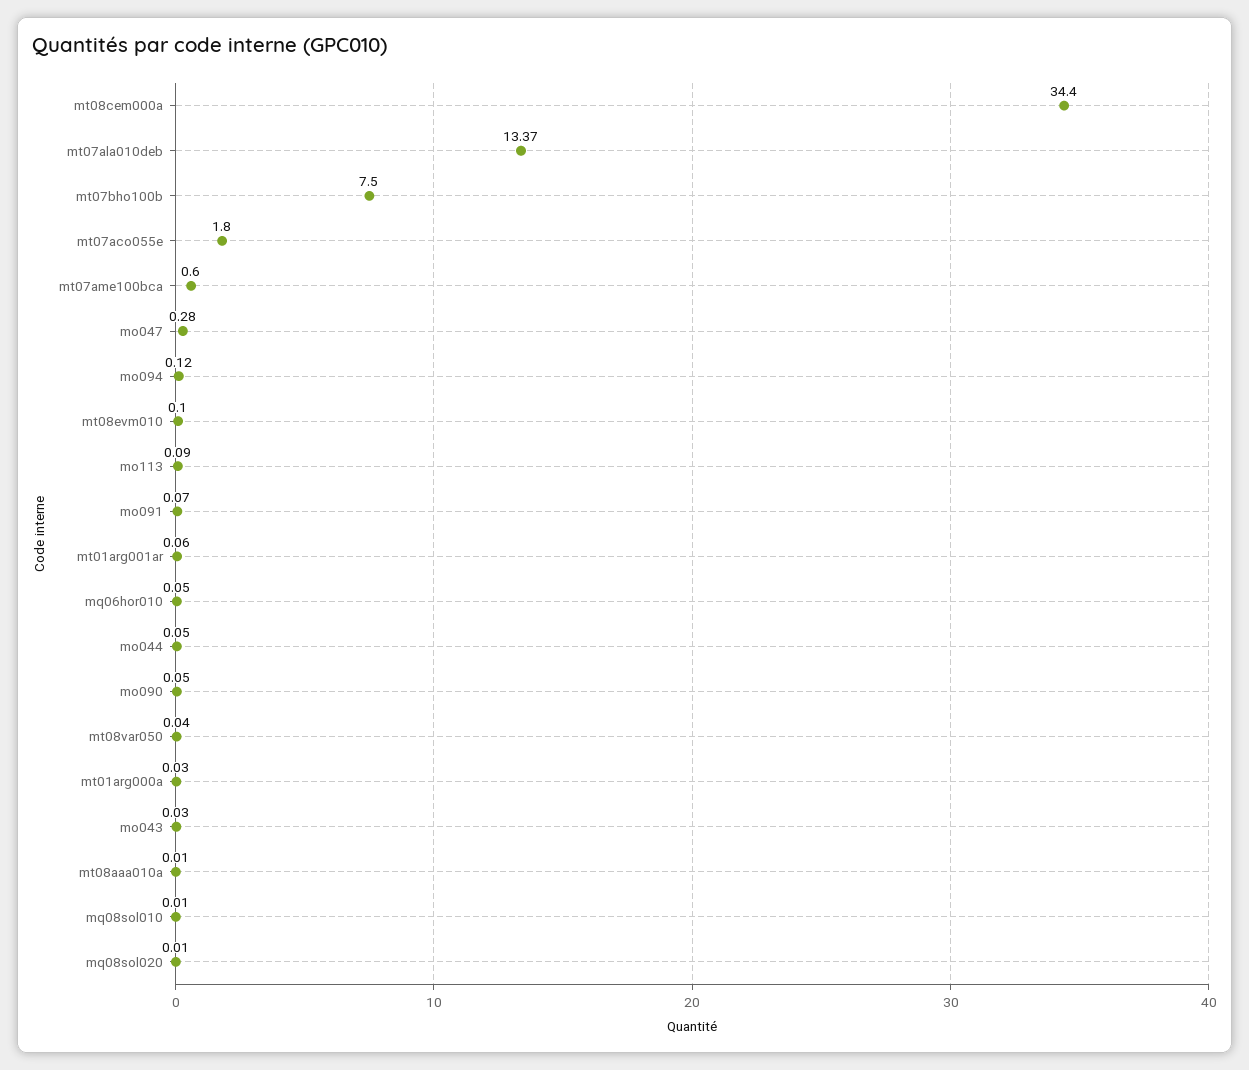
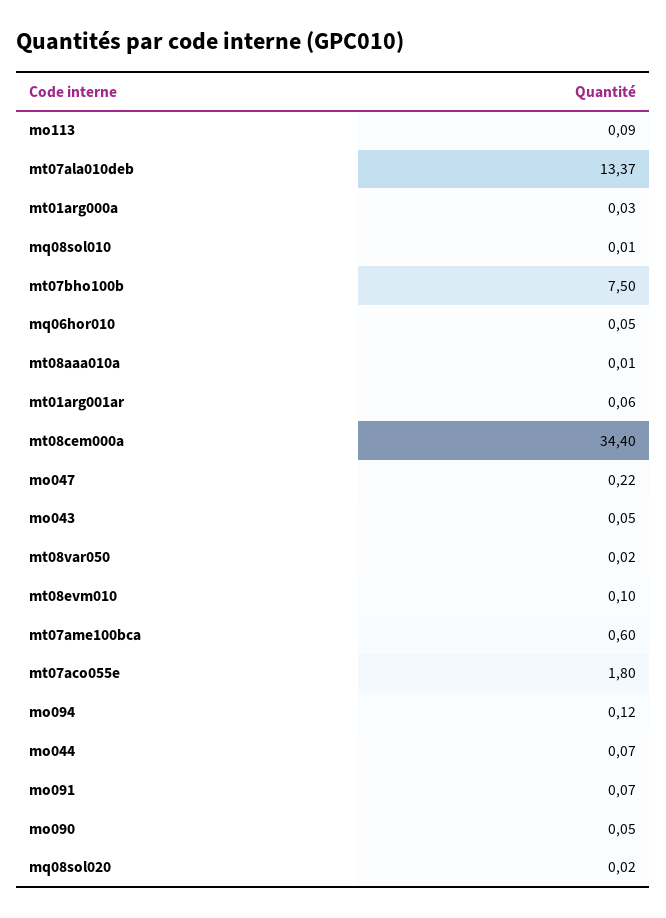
  {
    "mt08cem000a": 34.4,
    "mt07ala010deb": 13.37,
    "mt07bho100b": 7.5,
    "mt07aco055e": 1.8,
    "mt07ame100bca": 0.6,
-   "mo047": 0.28,
+   "mo047": 0.22,
    "mo094": 0.12,
    "mt08evm010": 0.1,
    "mo113": 0.09,
    "mo091": 0.07,
    "mt01arg001ar": 0.06,
    "mq06hor010": 0.05,
-   "mo044": 0.05,
+   "mo044": 0.07,
    "mo090": 0.05,
-   "mt08var050": 0.04,
+   "mt08var050": 0.02,
    "mt01arg000a": 0.03,
-   "mo043": 0.03,
+   "mo043": 0.05,
    "mt08aaa010a": 0.01,
    "mq08sol010": 0.01,
-   "mq08sol020": 0.01
+   "mq08sol020": 0.02
  }

